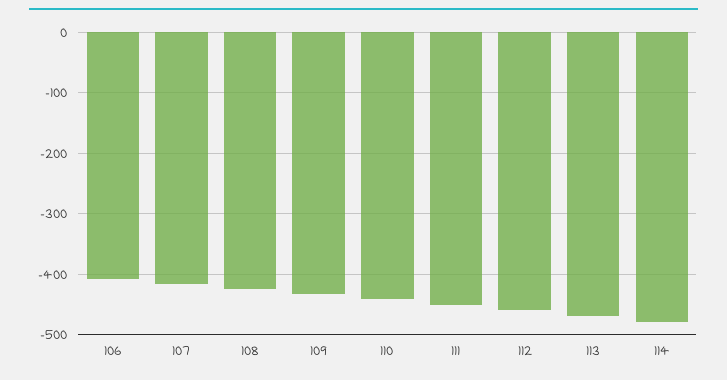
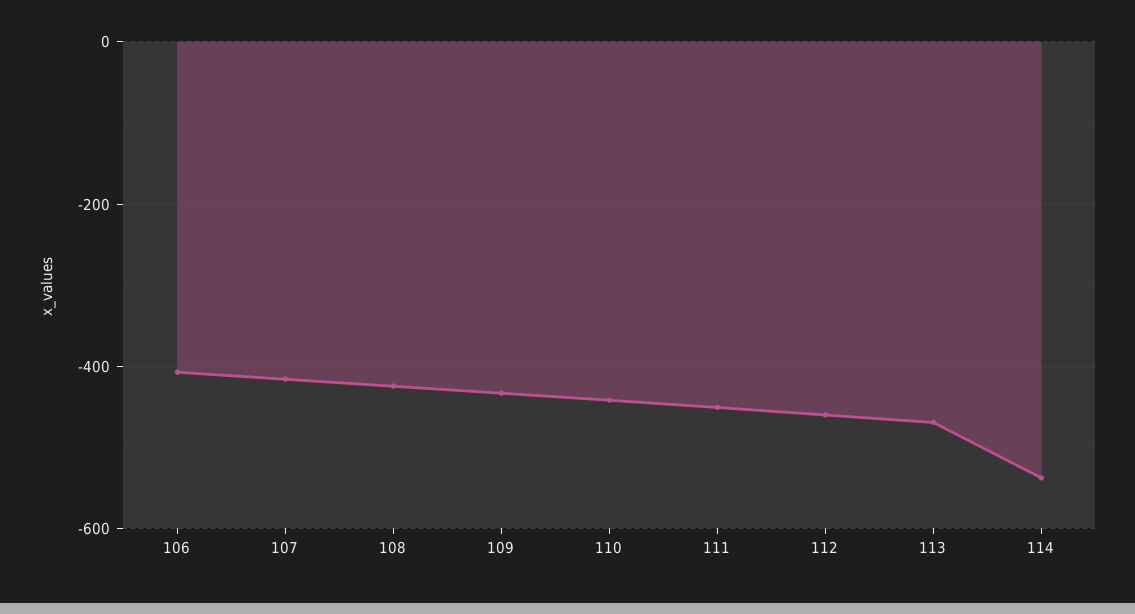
  {
    "106": -410,
    "107": -420,
    "108": -420,
    "109": -430,
    "110": -440,
    "111": -450,
    "112": -460,
    "113": -470,
-   "114": -480
+   "114": -540
  }

